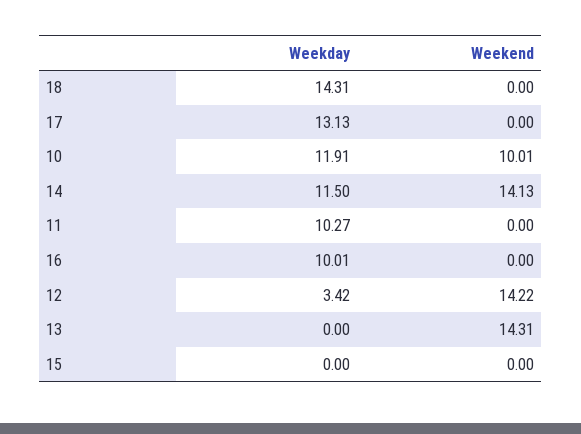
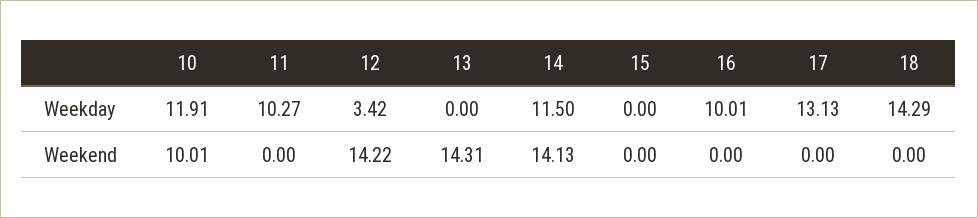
  {
    "Weekday": {
-     "18": 14.31,
+     "18": 14.29,
      "17": 13.13,
      "10": 11.91,
      "14": 11.5,
      "11": 10.27,
      "16": 10.01,
      "12": 3.42,
      "13": 0,
      "15": 0
    },
    "Weekend": {
      "18": 0,
      "17": 0,
      "10": 10.01,
      "14": 14.13,
      "11": 0,
      "16": 0,
      "12": 14.22,
      "13": 14.31,
      "15": 0
    }
  }

